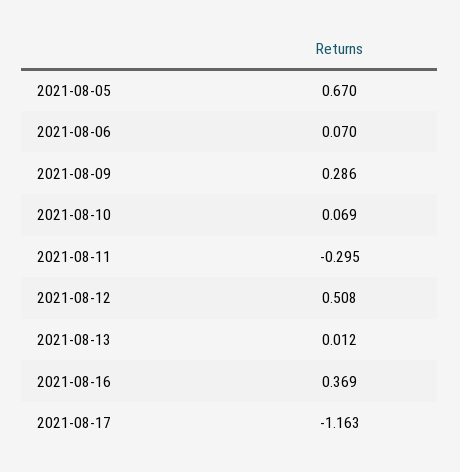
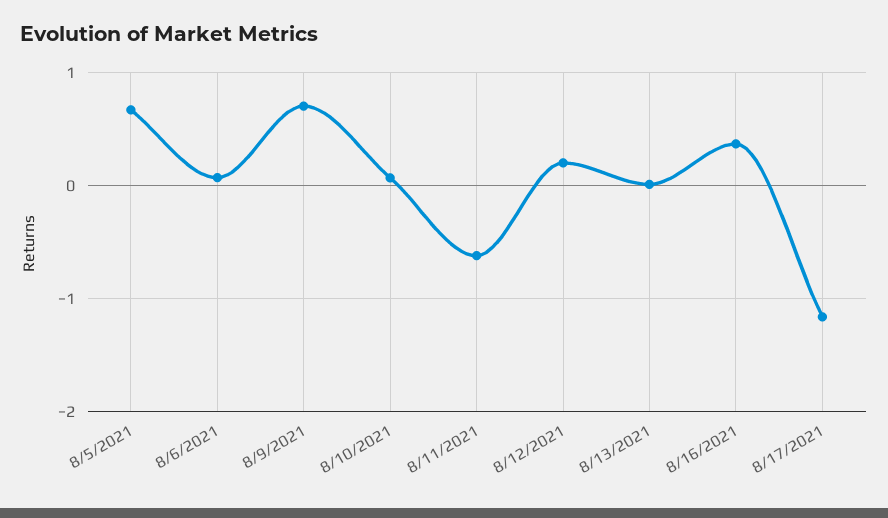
  {
    "2021-08-05": 0.67,
    "2021-08-06": 0.07,
-   "2021-08-09": 0.286,
+   "2021-08-09": 0.7,
    "2021-08-10": 0.069,
-   "2021-08-11": -0.295,
+   "2021-08-11": -0.6,
-   "2021-08-12": 0.508,
+   "2021-08-12": 0.2,
    "2021-08-13": 0.012,
    "2021-08-16": 0.369,
    "2021-08-17": -1.163
  }

